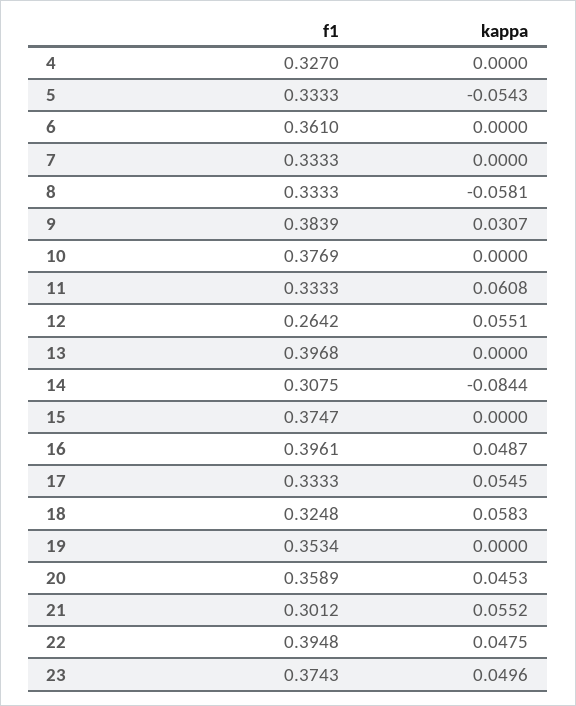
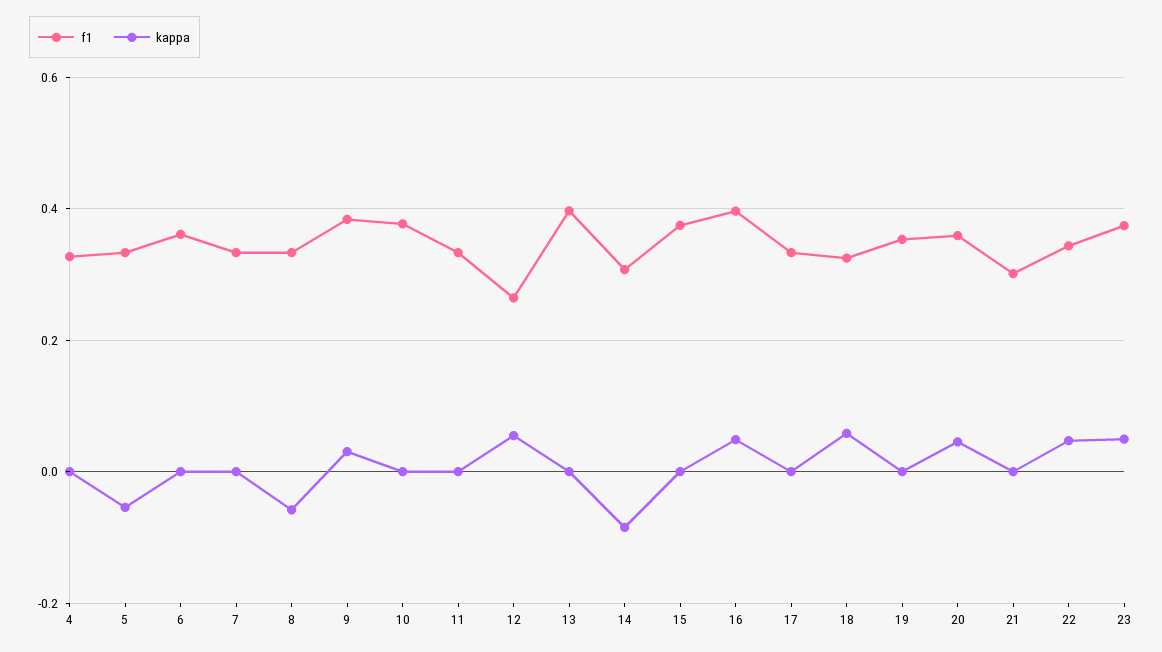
  {
    "f1": {
      "4": 0.327,
      "5": 0.3333,
      "6": 0.361,
      "7": 0.3333,
      "8": 0.3333,
      "9": 0.3839,
      "10": 0.3769,
      "11": 0.3333,
      "12": 0.2642,
      "13": 0.3968,
      "14": 0.3075,
      "15": 0.3747,
      "16": 0.3961,
      "17": 0.3333,
      "18": 0.3248,
      "19": 0.3534,
      "20": 0.3589,
      "21": 0.3012,
-     "22": 0.3948,
+     "22": 0.34,
      "23": 0.3743
    },
    "kappa": {
      "4": 0,
      "5": -0.0543,
      "6": 0,
      "7": 0,
      "8": -0.0581,
      "9": 0.0307,
      "10": 0,
-     "11": 0.0608,
+     "11": 0,
      "12": 0.0551,
      "13": 0,
      "14": -0.0844,
      "15": 0,
      "16": 0.0487,
-     "17": 0.0545,
+     "17": 0,
      "18": 0.0583,
      "19": 0,
      "20": 0.0453,
-     "21": 0.0552,
+     "21": 0,
      "22": 0.0475,
      "23": 0.0496
    }
  }

